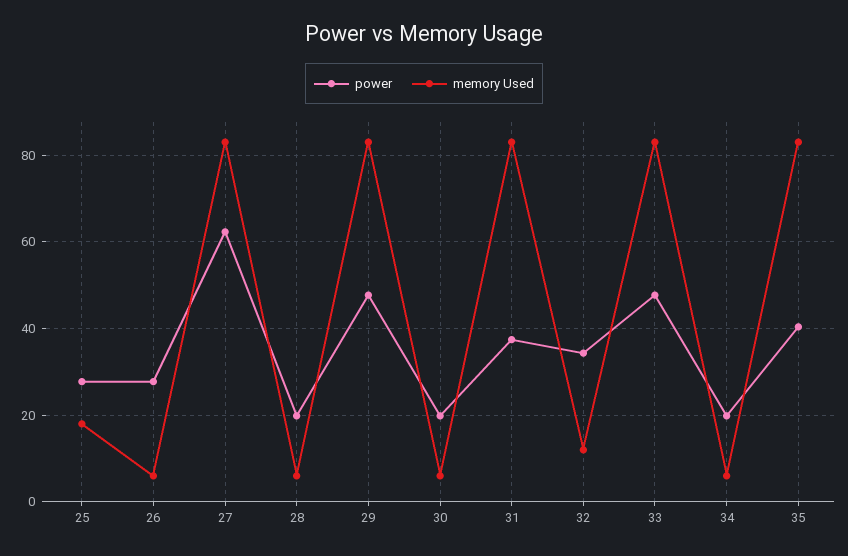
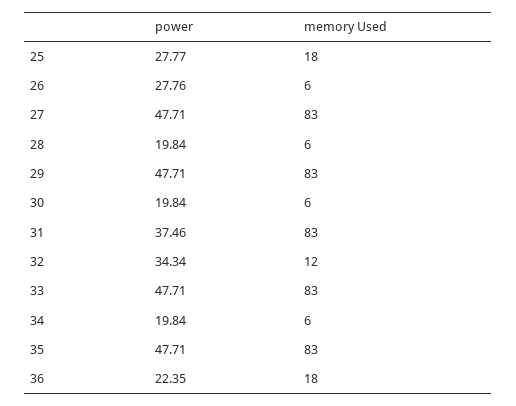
  {
    "power": {
      "25": 27.77,
      "26": 27.76,
-     "27": 62,
+     "27": 47.71,
      "28": 19.84,
      "29": 47.71,
      "30": 19.84,
      "31": 37.46,
      "32": 34.34,
      "33": 47.71,
      "34": 19.84,
-     "35": 40
+     "35": 47.71,
+     "36": 22.35
    },
    "memory Used": {
      "25": 18,
      "26": 6,
      "27": 83,
      "28": 6,
      "29": 83,
      "30": 6,
      "31": 83,
      "32": 12,
      "33": 83,
      "34": 6,
-     "35": 83
+     "35": 83,
+     "36": 18
    }
  }

